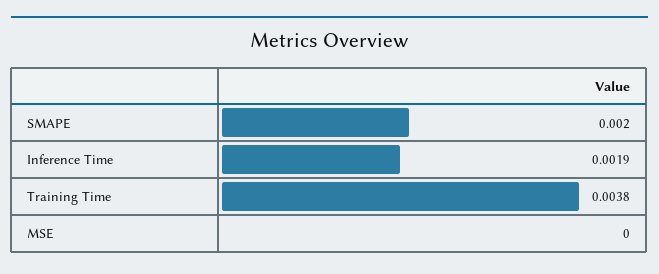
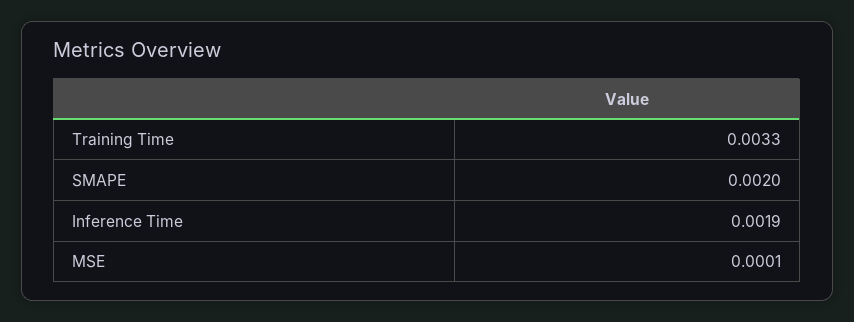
  {
    "SMAPE": 0.002,
    "Inference Time": 0.0019,
-   "Training Time": 0.0038,
+   "Training Time": 0.0033,
-   "MSE": 0
+   "MSE": 0.0001
  }

